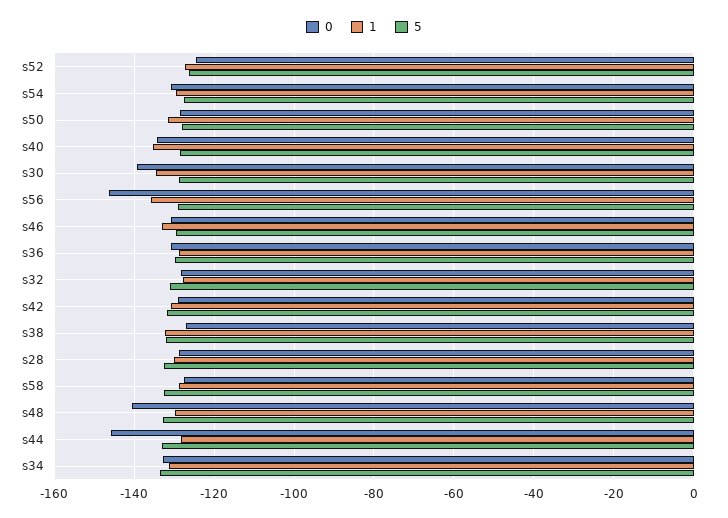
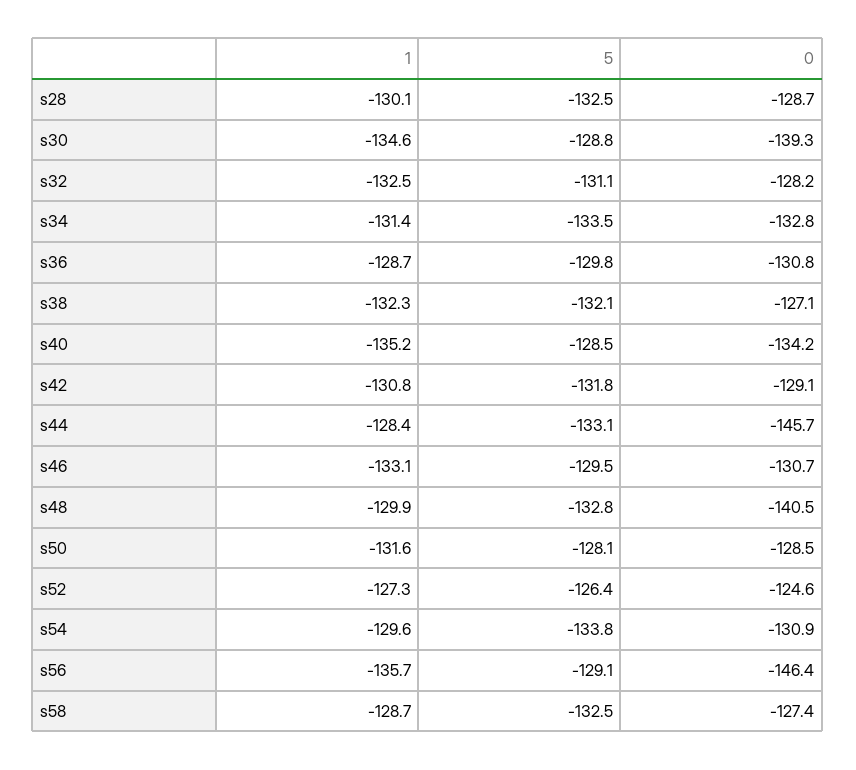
  {
    "0": {
      "s52": -124.6,
      "s54": -130.9,
      "s50": -128.5,
      "s40": -134.2,
      "s30": -139.3,
      "s56": -146.4,
      "s46": -130.7,
      "s36": -130.8,
      "s32": -128.2,
      "s42": -129.1,
      "s38": -127.1,
      "s28": -128.7,
      "s58": -127.4,
      "s48": -140.5,
      "s44": -145.7,
      "s34": -132.8
    },
    "1": {
      "s52": -127.3,
      "s54": -129.6,
      "s50": -131.6,
      "s40": -135.2,
      "s30": -134.6,
      "s56": -135.7,
      "s46": -133.1,
      "s36": -128.7,
-     "s32": -128,
+     "s32": -132.5,
      "s42": -130.8,
      "s38": -132.3,
      "s28": -130.1,
      "s58": -128.7,
      "s48": -129.9,
      "s44": -128.4,
      "s34": -131.4
    },
    "5": {
      "s52": -126.4,
-     "s54": -128,
+     "s54": -133.8,
      "s50": -128.1,
      "s40": -128.5,
      "s30": -128.8,
      "s56": -129.1,
      "s46": -129.5,
      "s36": -129.8,
      "s32": -131.1,
      "s42": -131.8,
      "s38": -132.1,
      "s28": -132.5,
      "s58": -132.5,
      "s48": -132.8,
      "s44": -133.1,
      "s34": -133.5
    }
  }

